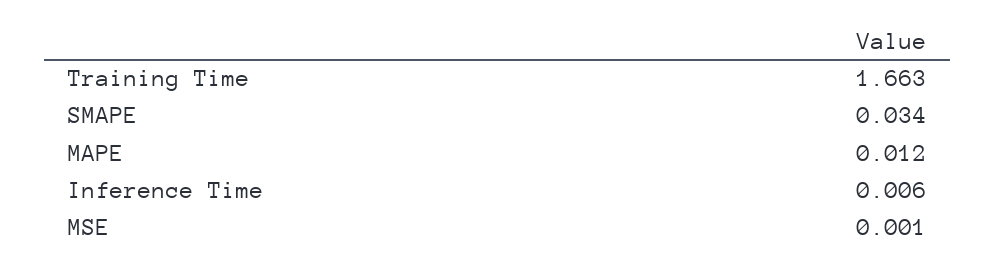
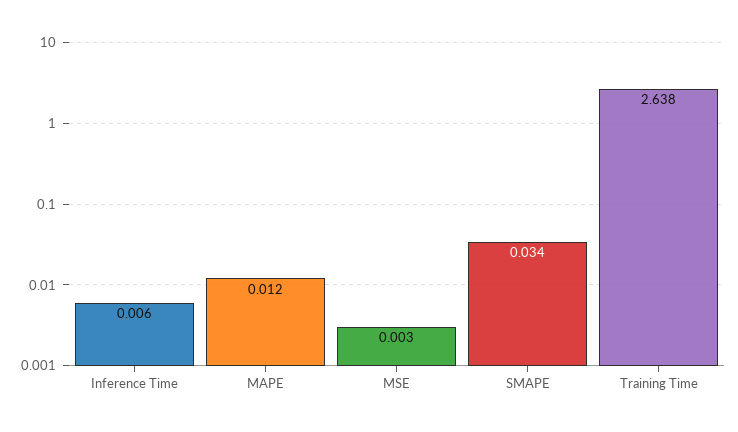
  {
-   "Training Time": 1.663,
+   "Training Time": 2.638,
    "SMAPE": 0.034,
    "MAPE": 0.012,
    "Inference Time": 0.006,
-   "MSE": 0.001
+   "MSE": 0.003
  }

